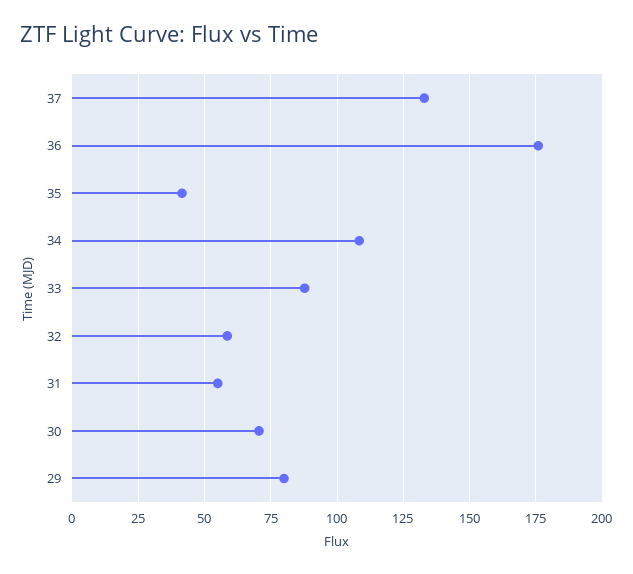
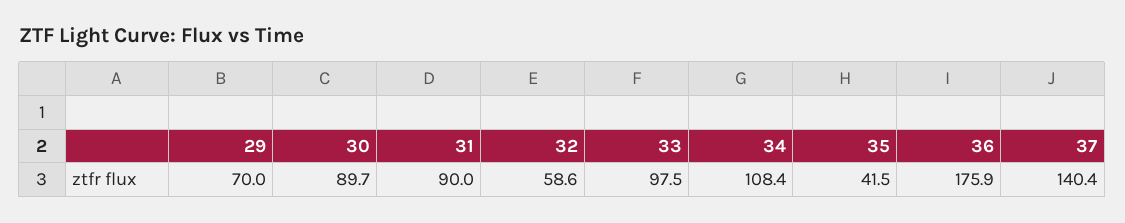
  {
-   "37": 132.5,
+   "37": 140.4,
    "36": 175.9,
    "35": 41.5,
    "34": 108.4,
-   "33": 87.5,
+   "33": 97.5,
    "32": 58.6,
-   "31": 55,
+   "31": 90,
-   "30": 70,
+   "30": 89.7,
-   "29": 80
+   "29": 70
  }

